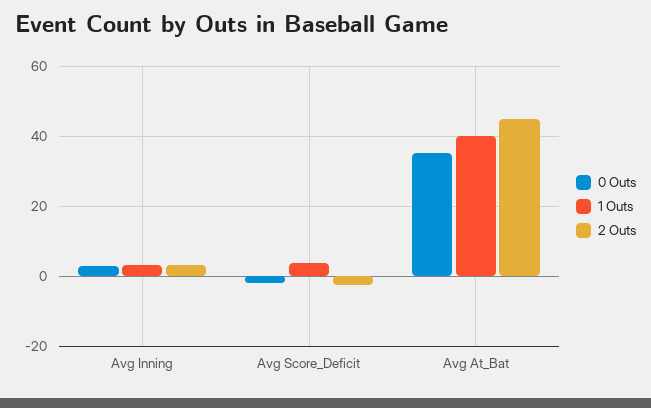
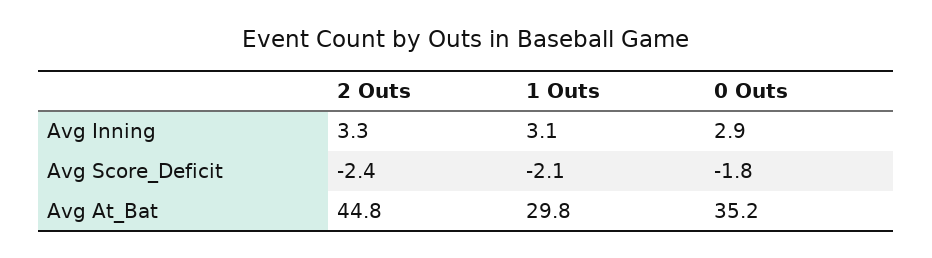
  {
    "0 Outs": {
      "Avg Inning": 2.9,
      "Avg Score_Deficit": -1.8,
      "Avg At_Bat": 35.2
    },
    "1 Outs": {
      "Avg Inning": 3.1,
-     "Avg Score_Deficit": 4,
+     "Avg Score_Deficit": -2.1,
-     "Avg At_Bat": 40
+     "Avg At_Bat": 29.8
    },
    "2 Outs": {
      "Avg Inning": 3.3,
      "Avg Score_Deficit": -2.4,
      "Avg At_Bat": 44.8
    }
  }

